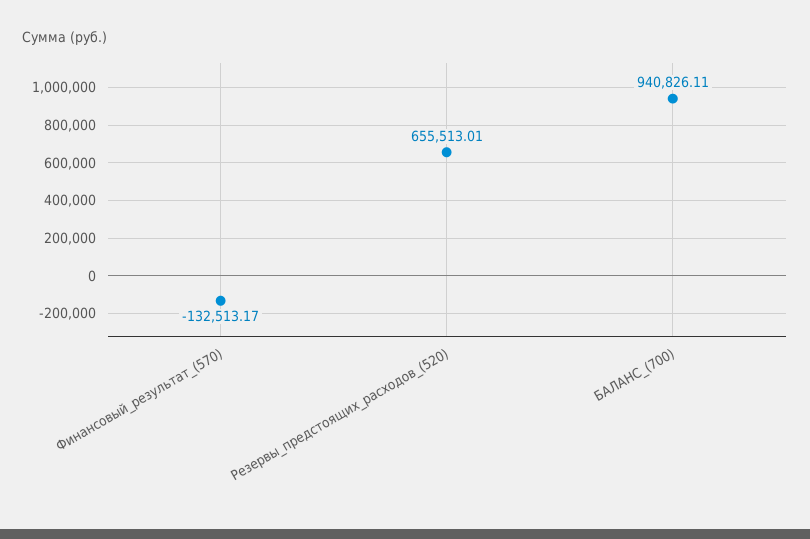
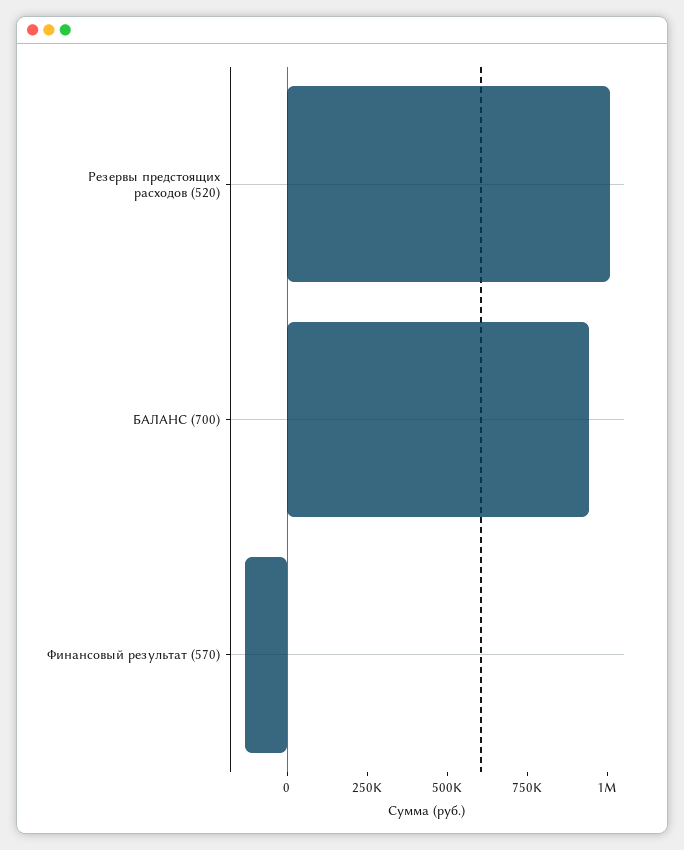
  {
    "Финансовый_результат_(570)": -132513.17,
-   "Резервы_предстоящих_расходов_(520)": 655513.01,
+   "Резервы_предстоящих_расходов_(520)": 1000000,
    "БАЛАНС_(700)": 940826.11
  }

